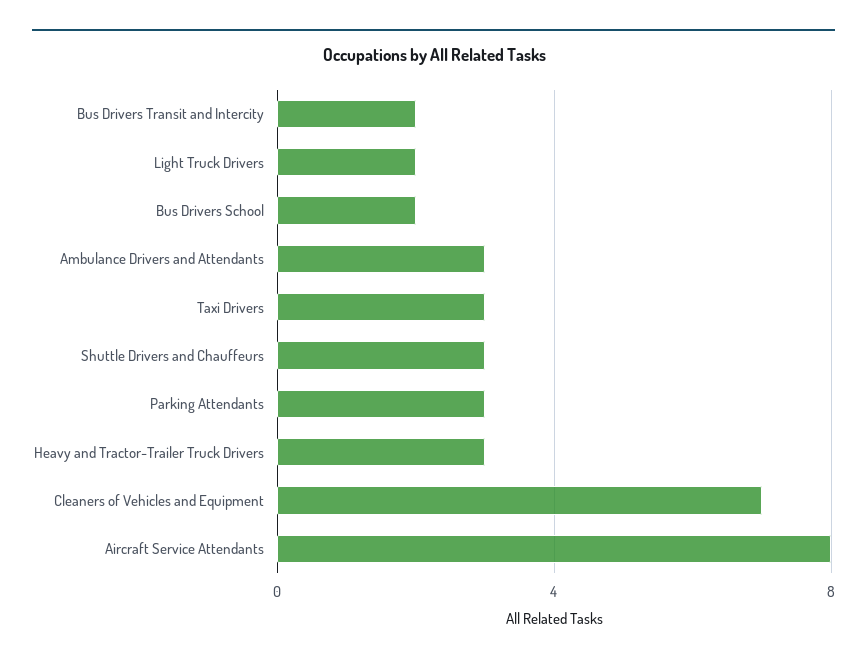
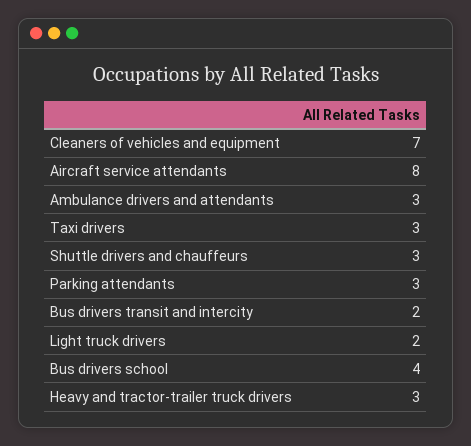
  {
    "Bus Drivers Transit and Intercity": 2,
    "Light Truck Drivers": 2,
-   "Bus Drivers School": 2,
+   "Bus Drivers School": 4,
    "Ambulance Drivers and Attendants": 3,
    "Taxi Drivers": 3,
    "Shuttle Drivers and Chauffeurs": 3,
    "Parking Attendants": 3,
    "Heavy and Tractor-Trailer Truck Drivers": 3,
    "Cleaners of Vehicles and Equipment": 7,
    "Aircraft Service Attendants": 8
  }

